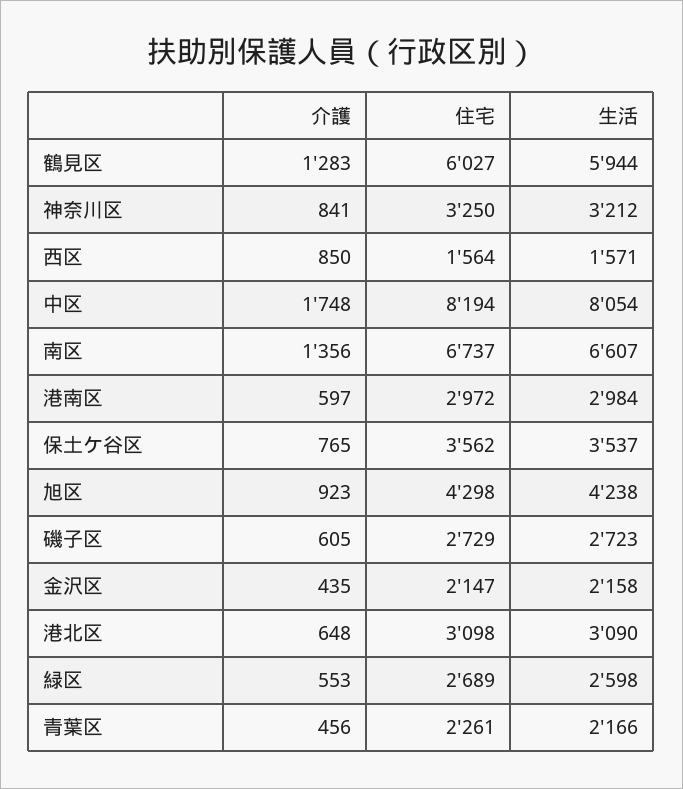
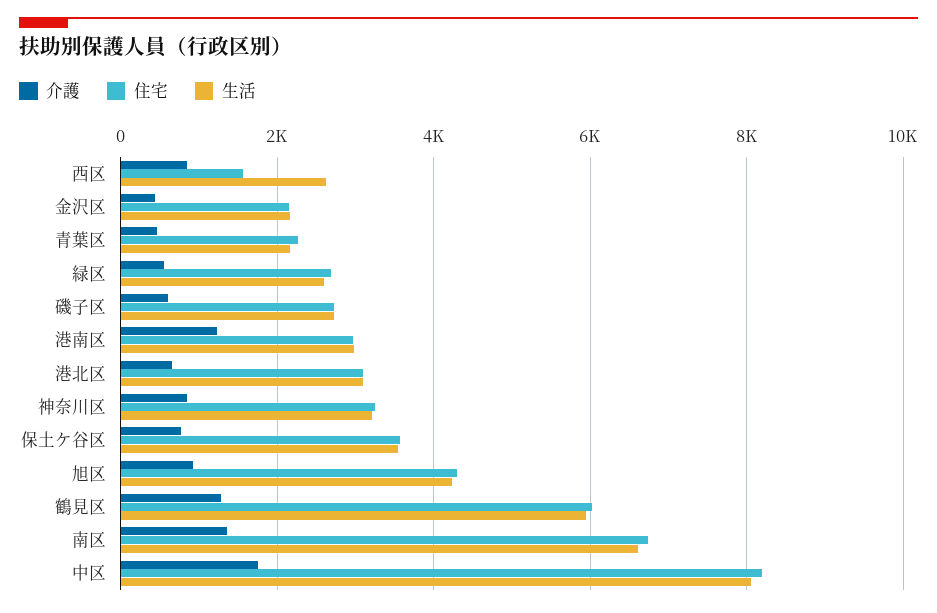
  {
    "介護": {
      "鶴見区": 1283,
      "神奈川区": 841,
      "西区": 850,
      "中区": 1748,
      "南区": 1356,
-     "港南区": 597,
+     "港南区": 1200,
      "保土ケ谷区": 765,
      "旭区": 923,
      "磯子区": 605,
      "金沢区": 435,
      "港北区": 648,
      "緑区": 553,
      "青葉区": 456
    },
    "住宅": {
      "鶴見区": 6027,
      "神奈川区": 3250,
      "西区": 1564,
      "中区": 8194,
      "南区": 6737,
      "港南区": 2972,
      "保土ケ谷区": 3562,
      "旭区": 4298,
      "磯子区": 2729,
      "金沢区": 2147,
      "港北区": 3098,
      "緑区": 2689,
      "青葉区": 2261
    },
    "生活": {
      "鶴見区": 5944,
      "神奈川区": 3212,
-     "西区": 1571,
+     "西区": 2600,
      "中区": 8054,
      "南区": 6607,
      "港南区": 2984,
      "保土ケ谷区": 3537,
      "旭区": 4238,
      "磯子区": 2723,
      "金沢区": 2158,
      "港北区": 3090,
      "緑区": 2598,
      "青葉区": 2166
    }
  }

